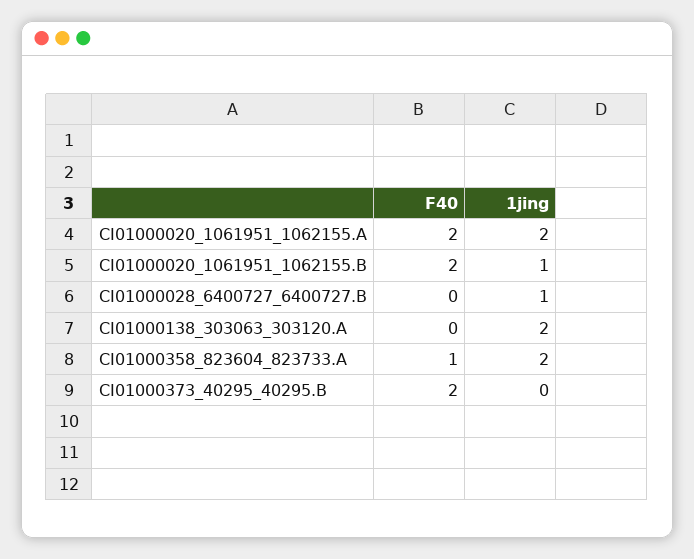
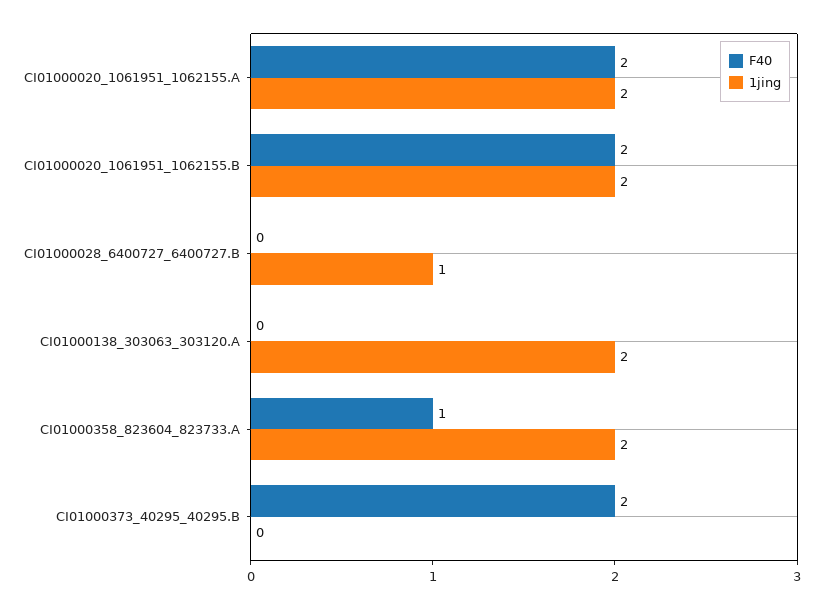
  {
    "F40": {
      "CI01000020_1061951_1062155.A": 2,
      "CI01000020_1061951_1062155.B": 2,
      "CI01000028_6400727_6400727.B": 0,
      "CI01000138_303063_303120.A": 0,
      "CI01000358_823604_823733.A": 1,
      "CI01000373_40295_40295.B": 2
    },
    "1jing": {
      "CI01000020_1061951_1062155.A": 2,
-     "CI01000020_1061951_1062155.B": 1,
+     "CI01000020_1061951_1062155.B": 2,
      "CI01000028_6400727_6400727.B": 1,
      "CI01000138_303063_303120.A": 2,
      "CI01000358_823604_823733.A": 2,
      "CI01000373_40295_40295.B": 0
    }
  }

